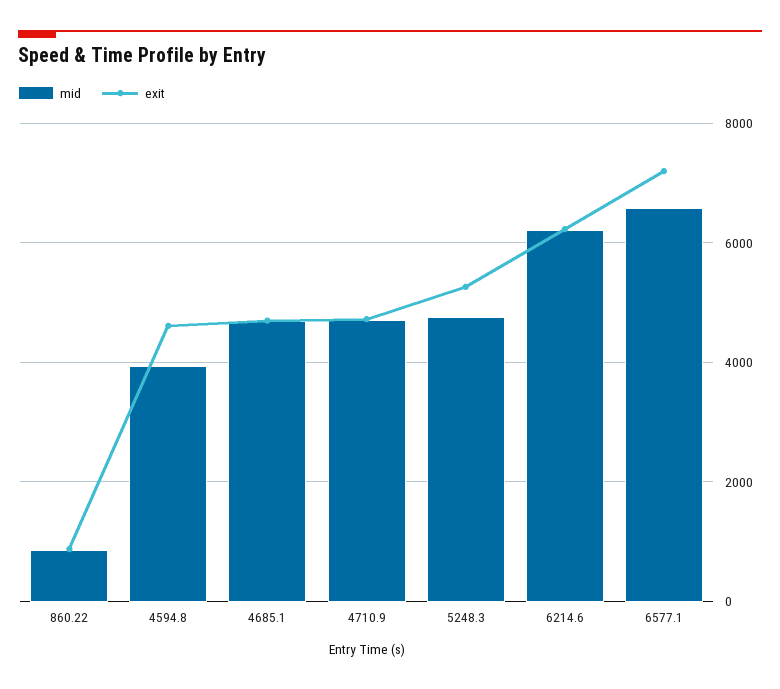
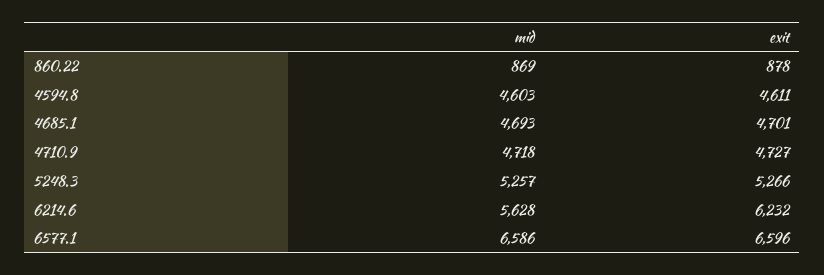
  {
    "mid": {
      "860.22": 869,
-     "4594.8": 4000,
+     "4594.8": 4603,
      "4685.1": 4693,
      "4710.9": 4718,
-     "5248.3": 4800,
+     "5248.3": 5257,
-     "6214.6": 6200,
+     "6214.6": 5628,
      "6577.1": 6586
    },
    "exit": {
      "860.22": 878,
      "4594.8": 4611,
      "4685.1": 4701,
      "4710.9": 4727,
      "5248.3": 5266,
      "6214.6": 6232,
-     "6577.1": 7200
+     "6577.1": 6596
    }
  }

